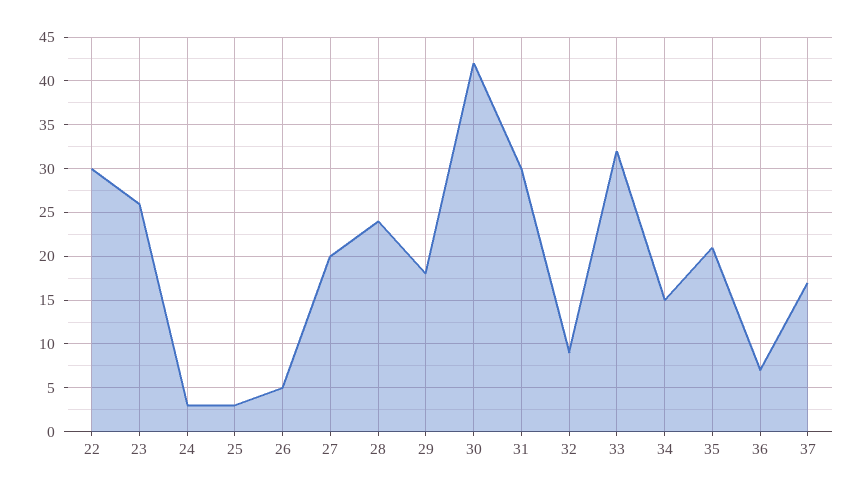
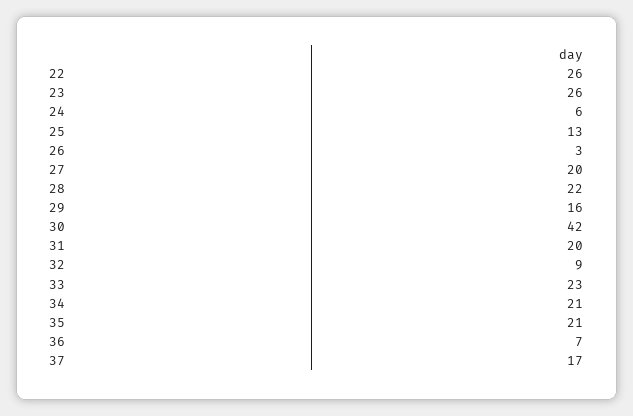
  {
-   "22": 30,
+   "22": 26,
    "23": 26,
-   "24": 3,
+   "24": 6,
-   "25": 3,
+   "25": 13,
-   "26": 5,
+   "26": 3,
    "27": 20,
-   "28": 24,
+   "28": 22,
-   "29": 18,
+   "29": 16,
    "30": 42,
-   "31": 30,
+   "31": 20,
    "32": 9,
-   "33": 32,
+   "33": 23,
-   "34": 15,
+   "34": 21,
    "35": 21,
    "36": 7,
    "37": 17
  }

